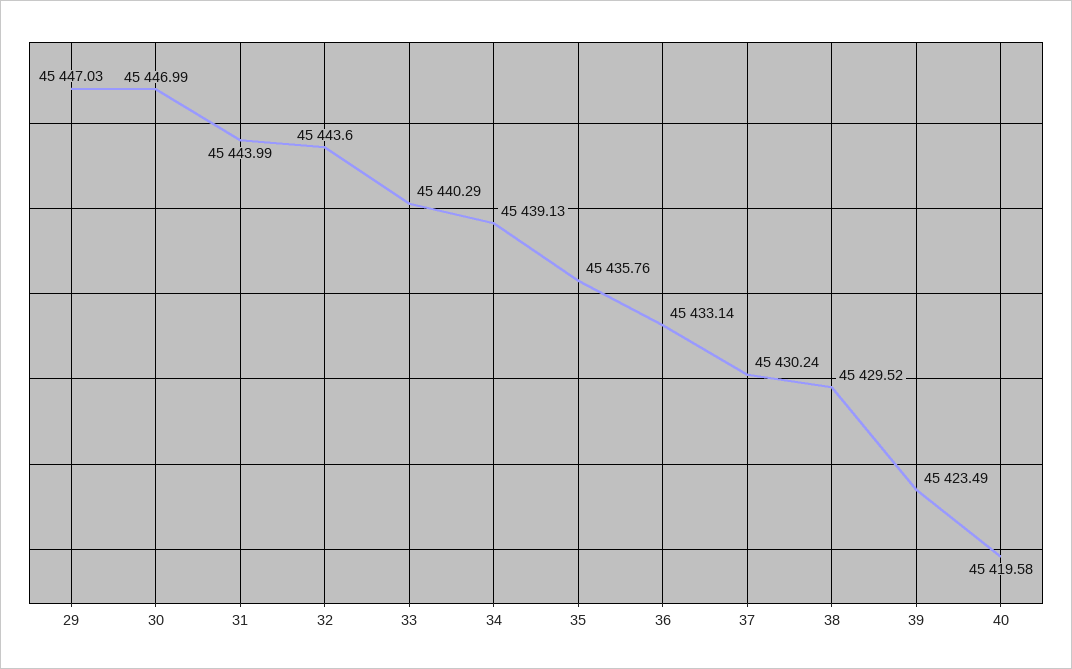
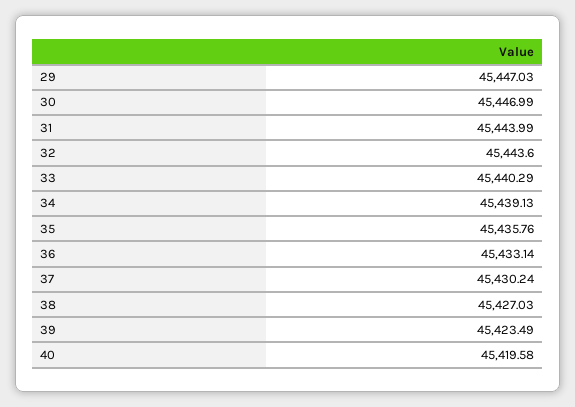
  {
    "29": 45447.03,
    "30": 45446.99,
    "31": 45443.99,
    "32": 45443.6,
    "33": 45440.29,
    "34": 45439.13,
    "35": 45435.76,
    "36": 45433.14,
    "37": 45430.24,
-   "38": 45429.52,
+   "38": 45427.03,
    "39": 45423.49,
    "40": 45419.58
  }

